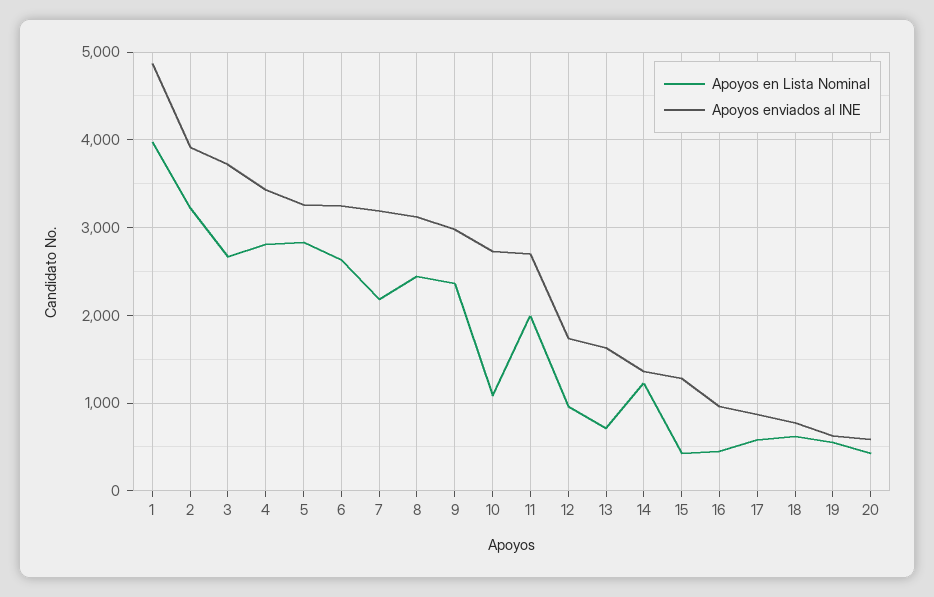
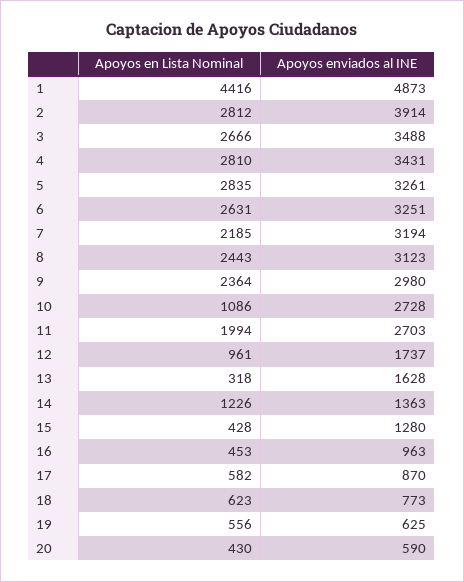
  {
    "Apoyos en Lista Nominal": {
-     "1": 4000,
+     "1": 4416,
-     "2": 3200,
+     "2": 2812,
      "3": 2666,
      "4": 2810,
      "5": 2835,
      "6": 2631,
      "7": 2185,
      "8": 2443,
      "9": 2364,
      "10": 1086,
      "11": 1994,
      "12": 961,
-     "13": 700,
+     "13": 318,
      "14": 1226,
      "15": 428,
      "16": 453,
      "17": 582,
      "18": 623,
      "19": 556,
      "20": 430
    },
    "Apoyos enviados al INE": {
      "1": 4873,
      "2": 3914,
-     "3": 3700,
+     "3": 3488,
      "4": 3431,
      "5": 3261,
      "6": 3251,
      "7": 3194,
      "8": 3123,
      "9": 2980,
      "10": 2728,
      "11": 2703,
      "12": 1737,
      "13": 1628,
      "14": 1363,
      "15": 1280,
      "16": 963,
      "17": 870,
      "18": 773,
      "19": 625,
      "20": 590
    }
  }

